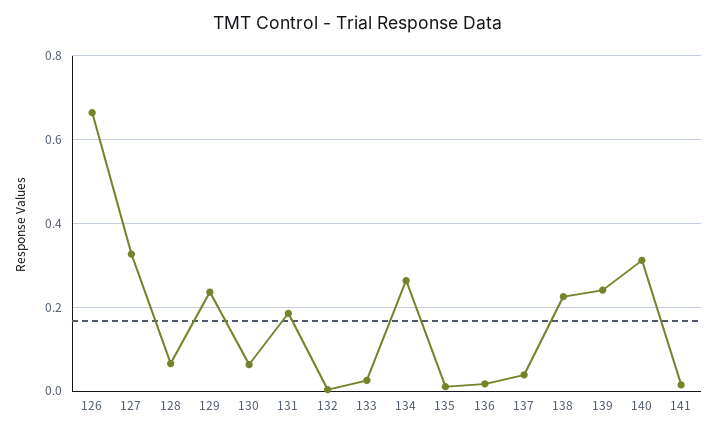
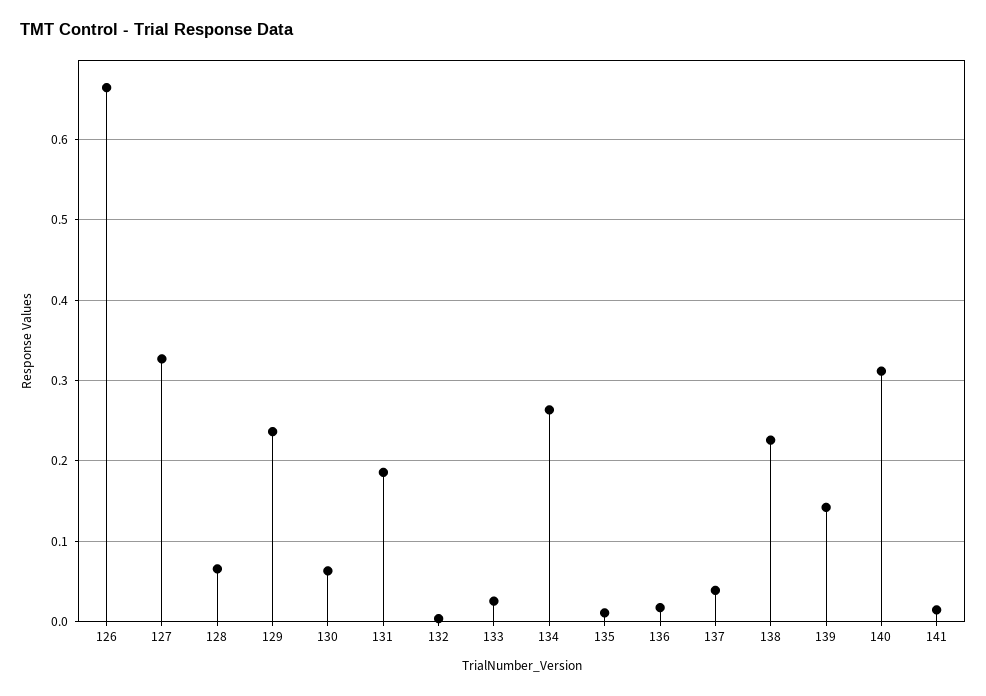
  {
    "126": 0.66,
    "127": 0.33,
    "128": 0.07,
    "129": 0.24,
    "130": 0.06,
    "131": 0.19,
    "132": 0,
    "133": 0.03,
    "134": 0.26,
    "135": 0.01,
    "136": 0.02,
    "137": 0.04,
    "138": 0.23,
-   "139": 0.24,
+   "139": 0.14,
    "140": 0.31,
    "141": 0.01
  }

